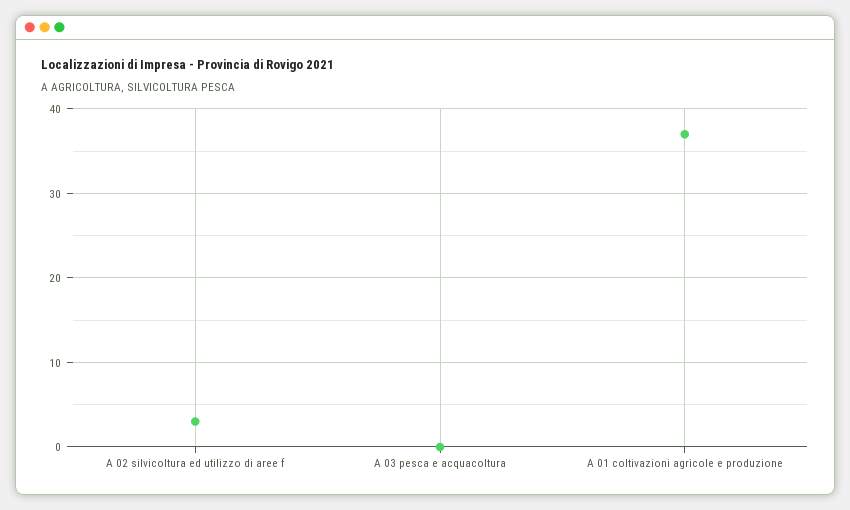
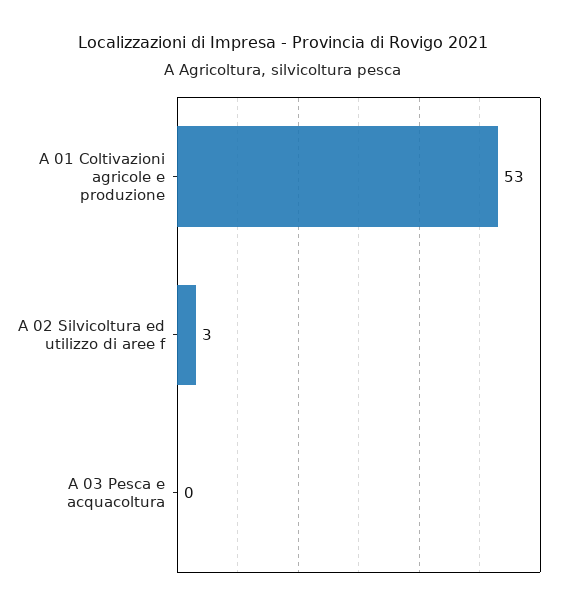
  {
    "A 02 silvicoltura ed utilizzo di aree f": 3,
    "A 03 pesca e acquacoltura": 0,
-   "A 01 coltivazioni agricole e produzione": 37
+   "A 01 coltivazioni agricole e produzione": 53
  }

